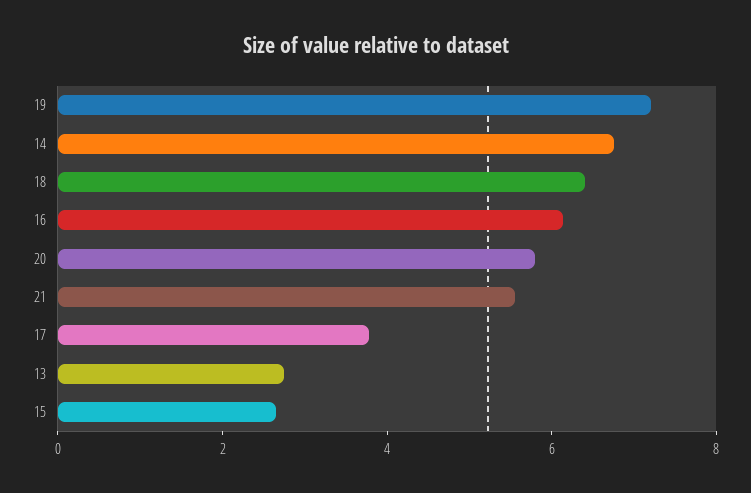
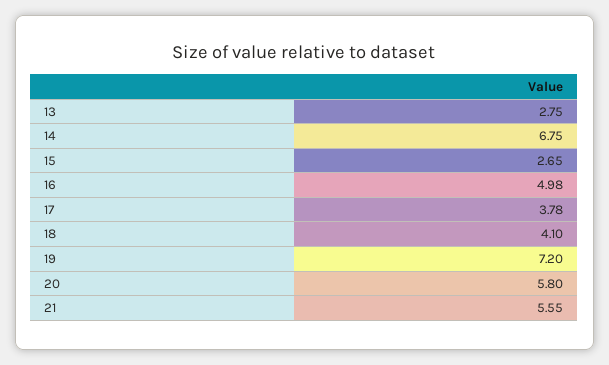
  {
    "19": 7.2,
    "14": 6.75,
-   "18": 6.5,
+   "18": 4.1,
-   "16": 6,
+   "16": 4.98,
    "20": 5.8,
    "21": 5.55,
    "17": 3.78,
    "13": 2.75,
    "15": 2.65
  }

